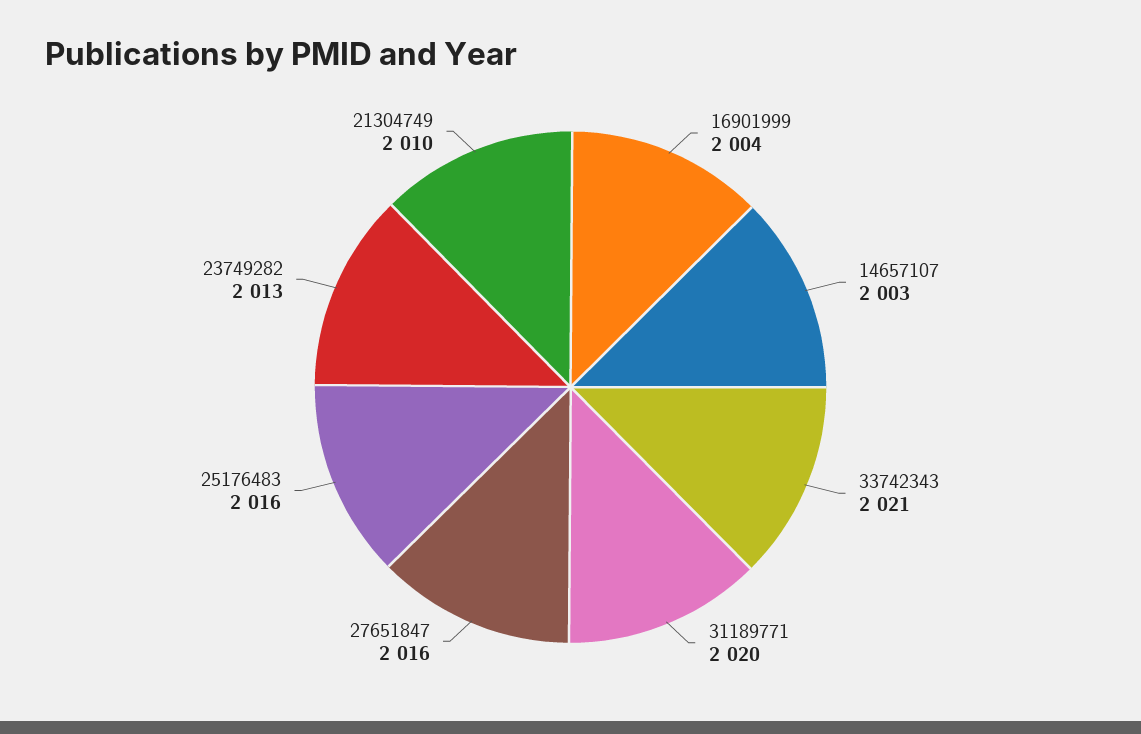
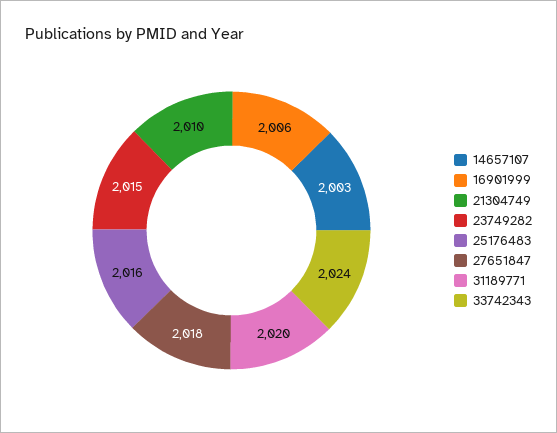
  {
-   "16901999": 2004,
+   "16901999": 2006,
    "14657107": 2003,
-   "33742343": 2021,
+   "33742343": 2024,
    "31189771": 2020,
-   "27651847": 2016,
+   "27651847": 2018,
    "25176483": 2016,
-   "23749282": 2013,
+   "23749282": 2015,
    "21304749": 2010
  }

